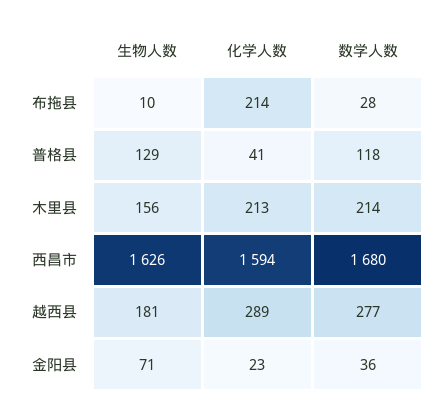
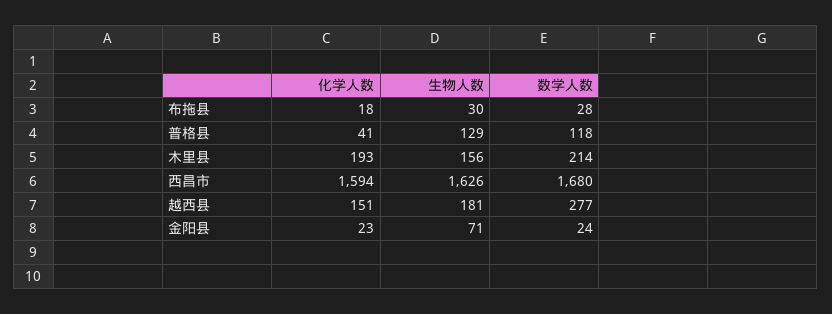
  {
    "生物人数": {
-     "布拖县": 10,
+     "布拖县": 30,
      "普格县": 129,
      "木里县": 156,
      "西昌市": 1626,
      "越西县": 181,
      "金阳县": 71
    },
    "化学人数": {
-     "布拖县": 214,
+     "布拖县": 18,
      "普格县": 41,
-     "木里县": 213,
+     "木里县": 193,
      "西昌市": 1594,
-     "越西县": 289,
+     "越西县": 151,
      "金阳县": 23
    },
    "数学人数": {
      "布拖县": 28,
      "普格县": 118,
      "木里县": 214,
      "西昌市": 1680,
      "越西县": 277,
-     "金阳县": 36
+     "金阳县": 24
    }
  }

